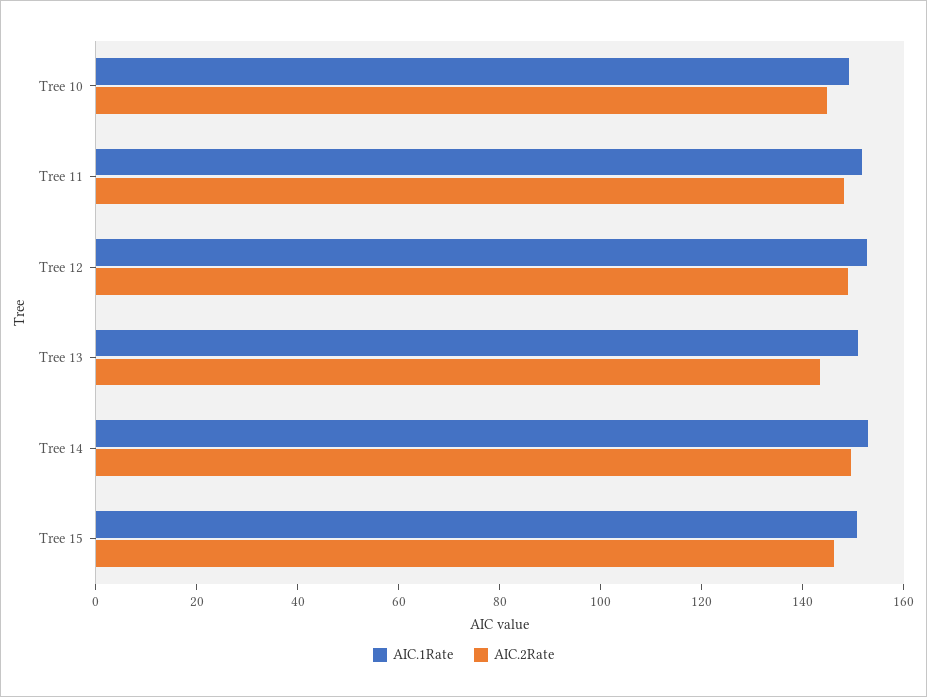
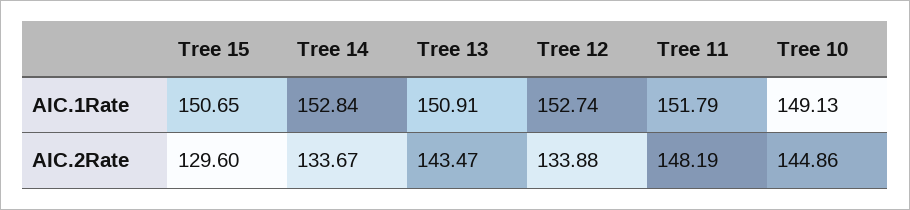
  {
    "AIC.1Rate": {
      "Tree 10": 149.13,
      "Tree 11": 151.79,
      "Tree 12": 152.74,
      "Tree 13": 150.91,
      "Tree 14": 152.84,
      "Tree 15": 150.65
    },
    "AIC.2Rate": {
      "Tree 10": 144.86,
      "Tree 11": 148.19,
-     "Tree 12": 150,
+     "Tree 12": 133.88,
      "Tree 13": 143.47,
-     "Tree 14": 150,
+     "Tree 14": 133.67,
-     "Tree 15": 145
+     "Tree 15": 129.6
    }
  }

